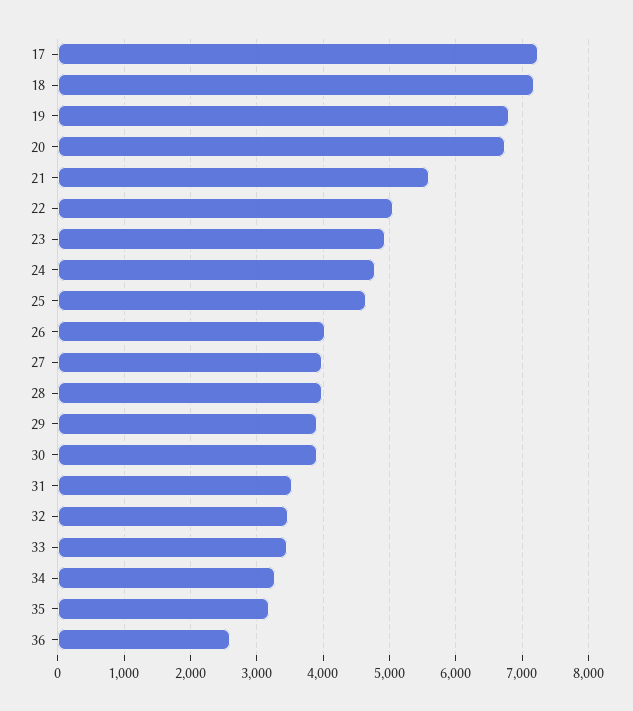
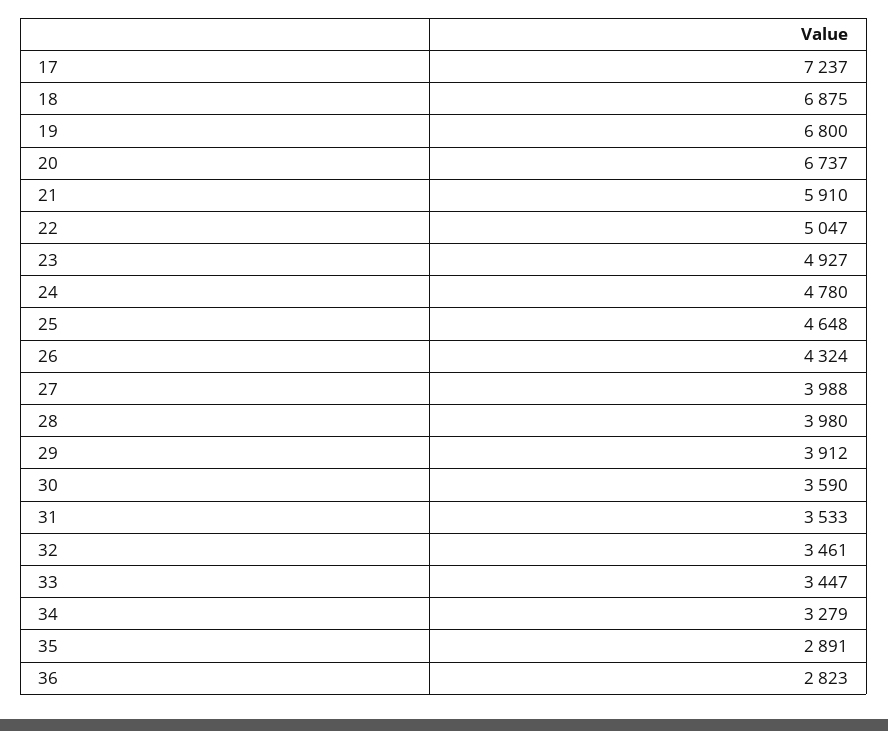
  {
    "17": 7237,
-   "18": 7200,
+   "18": 6875,
    "19": 6800,
    "20": 6737,
-   "21": 5600,
+   "21": 5910,
    "22": 5047,
    "23": 4927,
    "24": 4780,
    "25": 4648,
-   "26": 4000,
+   "26": 4324,
    "27": 3988,
    "28": 3980,
    "29": 3912,
-   "30": 3900,
+   "30": 3590,
    "31": 3533,
    "32": 3461,
    "33": 3447,
    "34": 3279,
-   "35": 3200,
+   "35": 2891,
-   "36": 2600
+   "36": 2823
  }

